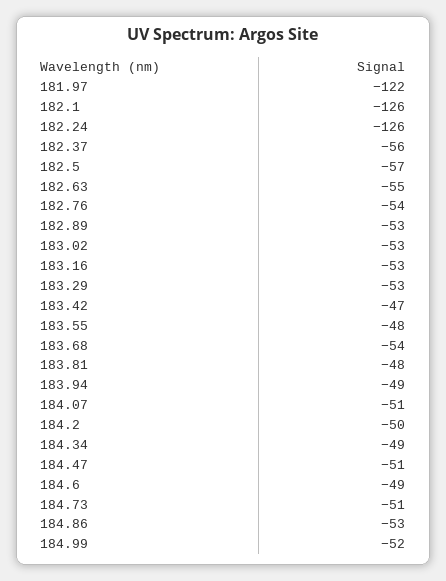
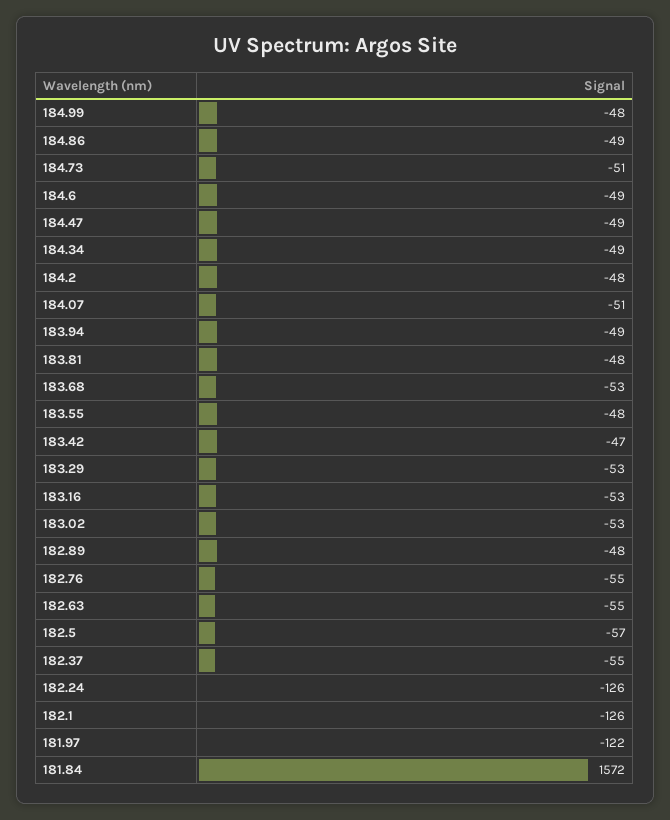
  {
    "181.97": -122,
    "182.1": -126,
    "182.24": -126,
-   "182.37": -56,
+   "182.37": -55,
    "182.5": -57,
    "182.63": -55,
-   "182.76": -54,
+   "182.76": -55,
-   "182.89": -53,
+   "182.89": -48,
    "183.02": -53,
    "183.16": -53,
    "183.29": -53,
    "183.42": -47,
    "183.55": -48,
-   "183.68": -54,
+   "183.68": -53,
    "183.81": -48,
    "183.94": -49,
    "184.07": -51,
-   "184.2": -50,
+   "184.2": -48,
    "184.34": -49,
-   "184.47": -51,
+   "184.47": -49,
    "184.6": -49,
    "184.73": -51,
-   "184.86": -53,
+   "184.86": -49,
-   "184.99": -52
+   "184.99": -48,
+   "181.84": 1572
  }

